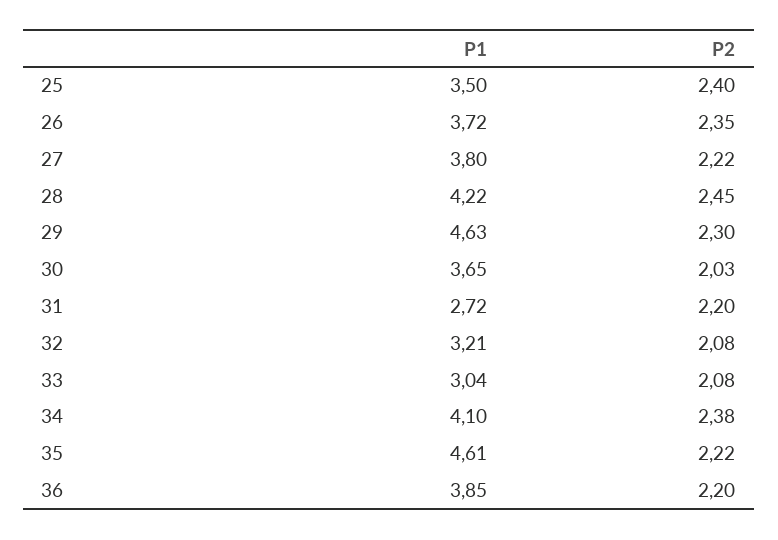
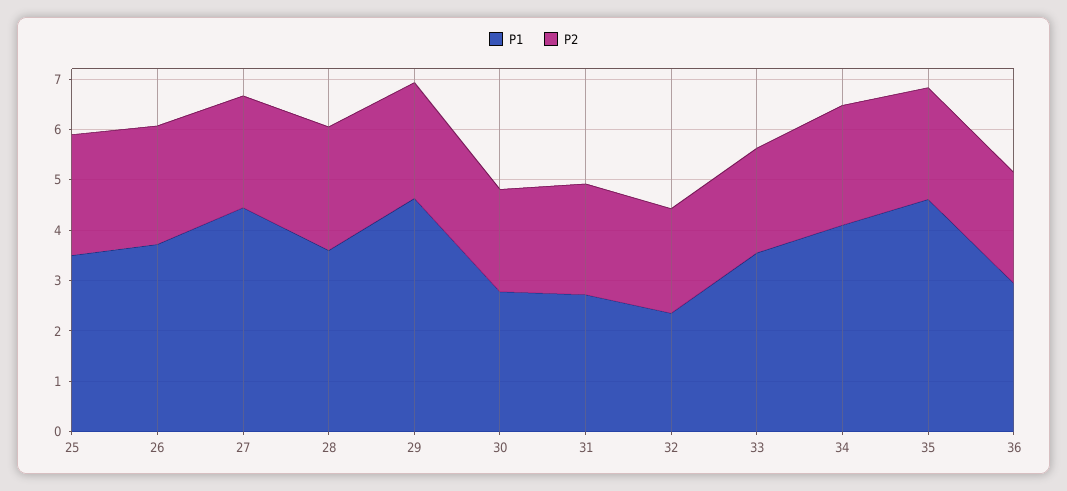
  {
    "P1": {
      "25": 3.5,
      "26": 3.72,
-     "27": 3.8,
+     "27": 4.4,
-     "28": 4.22,
+     "28": 3.6,
      "29": 4.63,
-     "30": 3.65,
+     "30": 2.8,
      "31": 2.72,
-     "32": 3.21,
+     "32": 2.4,
-     "33": 3.04,
+     "33": 3.6,
      "34": 4.1,
      "35": 4.61,
-     "36": 3.85
+     "36": 3
    },
    "P2": {
      "25": 2.4,
      "26": 2.35,
      "27": 2.22,
      "28": 2.45,
      "29": 2.3,
      "30": 2.03,
      "31": 2.2,
      "32": 2.08,
      "33": 2.08,
      "34": 2.38,
      "35": 2.22,
      "36": 2.2
    }
  }

